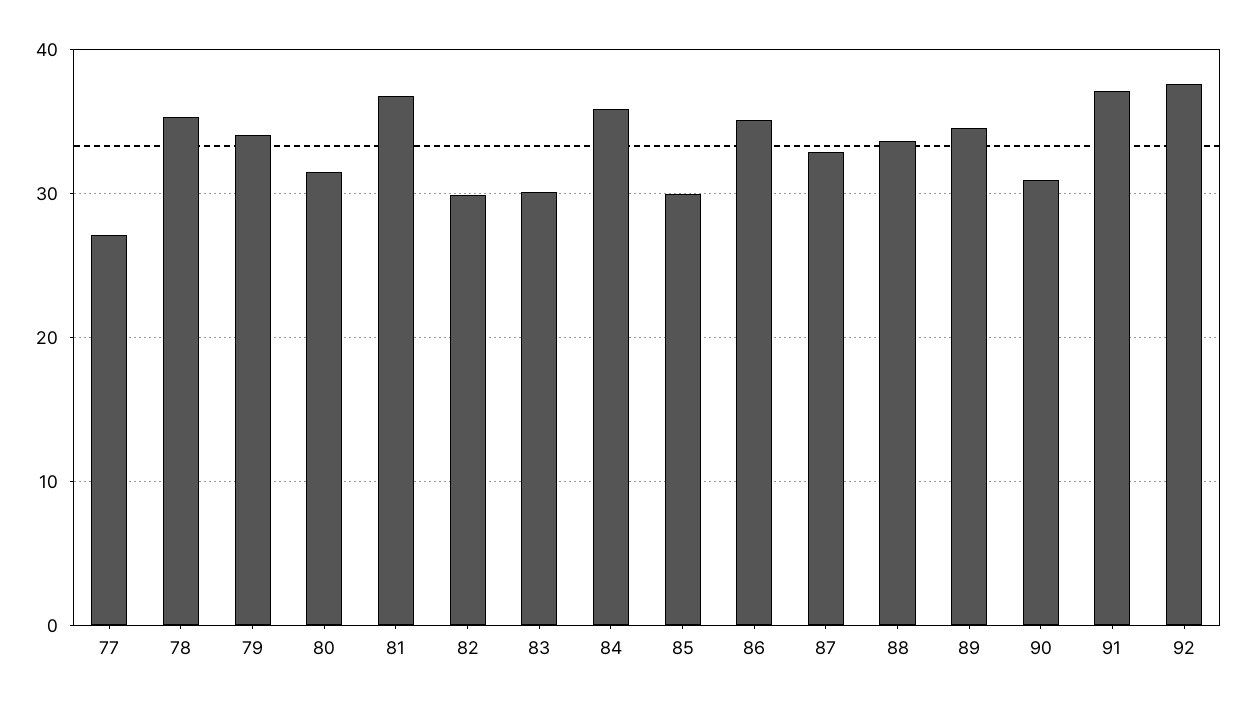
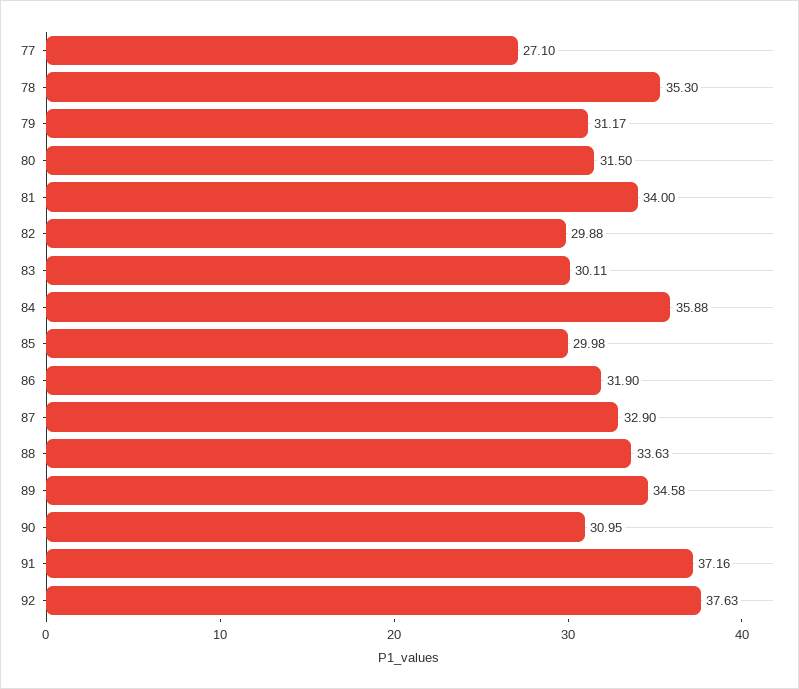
  {
    "77": 27.1,
    "78": 35.3,
-   "79": 34,
+   "79": 31.17,
    "80": 31.5,
-   "81": 37,
+   "81": 34,
    "82": 29.88,
    "83": 30.11,
    "84": 35.88,
    "85": 29.98,
-   "86": 35,
+   "86": 31.9,
    "87": 32.9,
    "88": 33.63,
    "89": 34.58,
    "90": 30.95,
    "91": 37.16,
    "92": 37.63
  }

